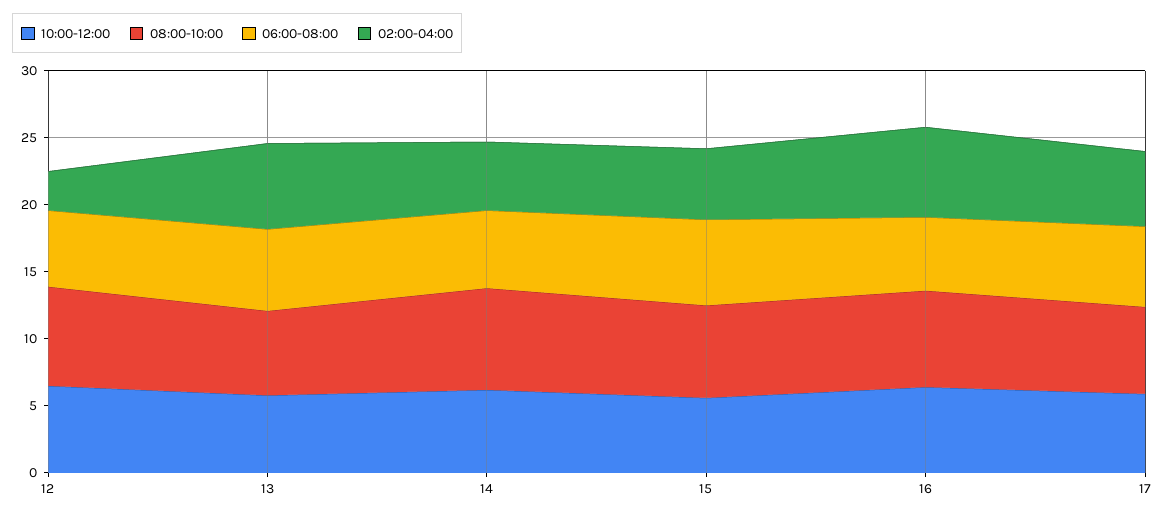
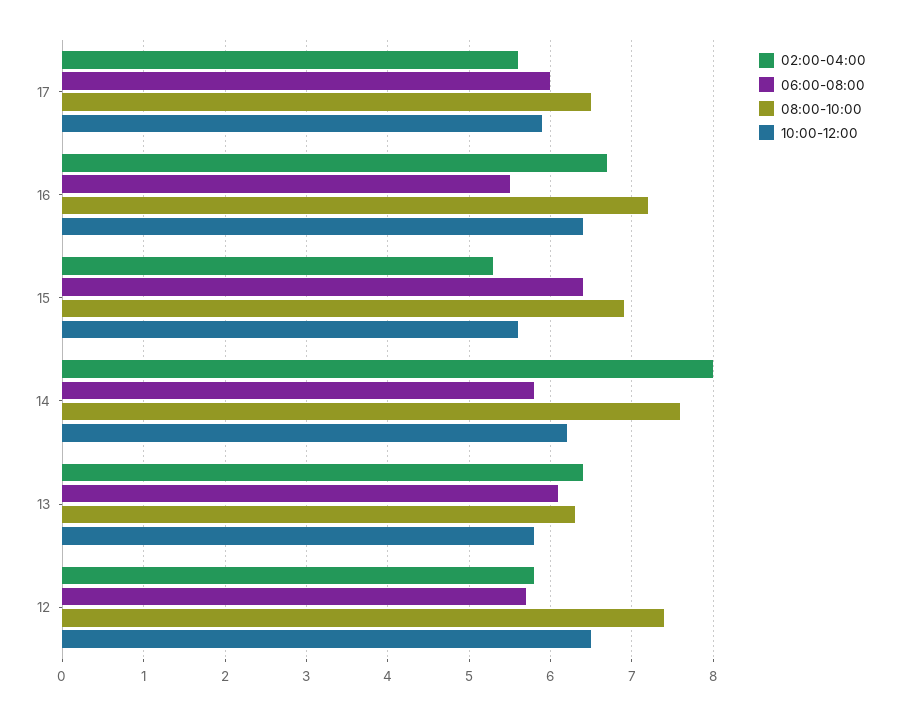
  {
    "10:00-12:00": {
      "12": 6.5,
      "13": 5.8,
      "14": 6.2,
      "15": 5.6,
      "16": 6.4,
      "17": 5.9
    },
    "08:00-10:00": {
      "12": 7.4,
      "13": 6.3,
      "14": 7.6,
      "15": 6.9,
      "16": 7.2,
      "17": 6.5
    },
    "06:00-08:00": {
      "12": 5.7,
      "13": 6.1,
      "14": 5.8,
      "15": 6.4,
      "16": 5.5,
      "17": 6
    },
    "02:00-04:00": {
-     "12": 3,
+     "12": 5.8,
      "13": 6.4,
-     "14": 5,
+     "14": 8,
      "15": 5.3,
      "16": 6.7,
      "17": 5.6
    }
  }

